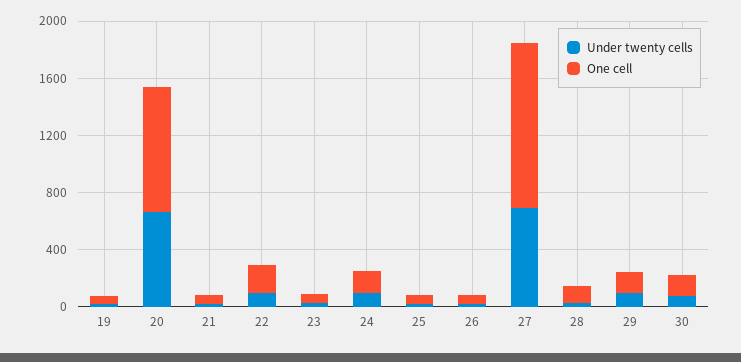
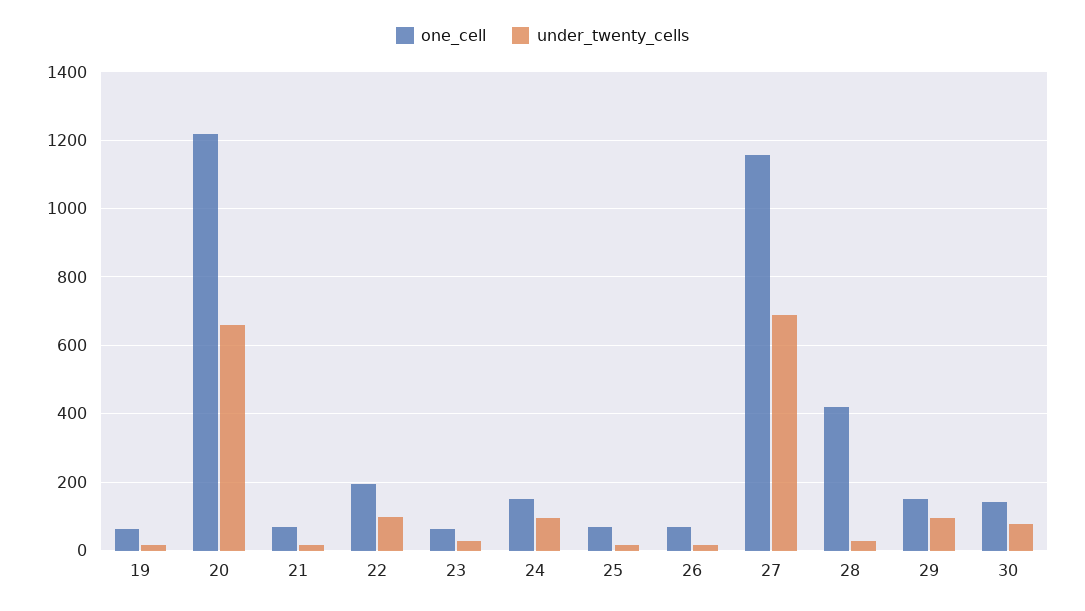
  {
    "Under twenty cells": {
      "19": 20,
      "20": 660,
      "21": 20,
      "22": 100,
      "23": 20,
      "24": 100,
      "25": 20,
      "26": 20,
      "27": 680,
      "28": 20,
      "29": 100,
      "30": 80
    },
    "One cell": {
      "19": 60,
-     "20": 900,
+     "20": 1220,
      "21": 60,
      "22": 200,
      "23": 60,
      "24": 160,
      "25": 60,
      "26": 60,
      "27": 1160,
-     "28": 100,
+     "28": 420,
      "29": 160,
      "30": 140
    }
  }

